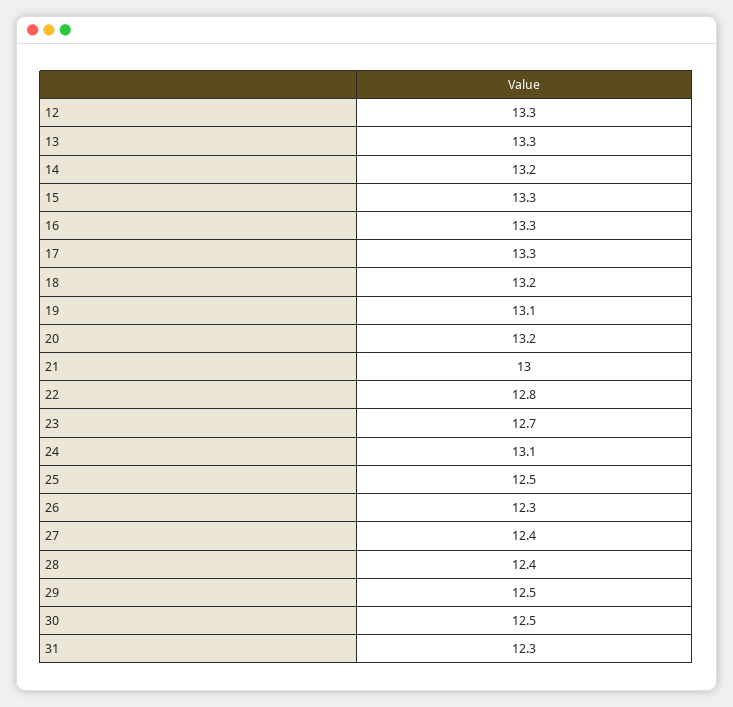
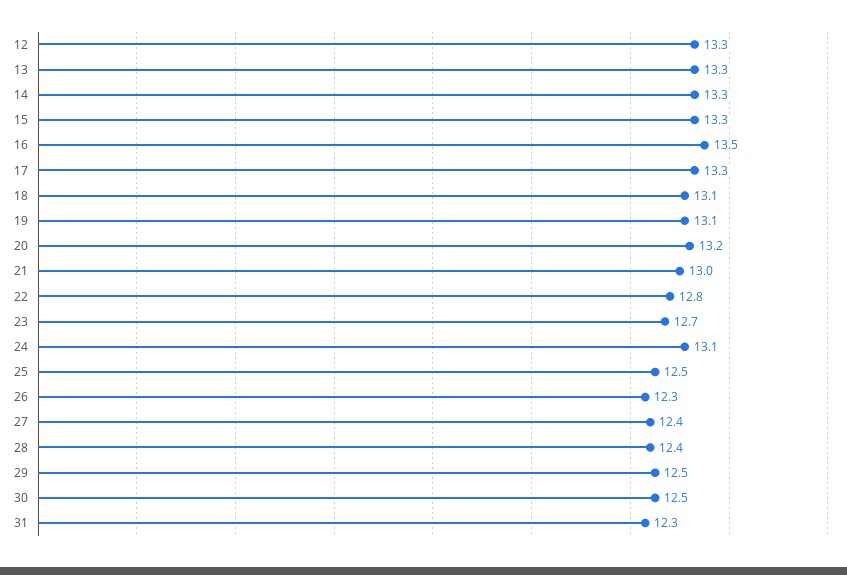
  {
    "12": 13.3,
    "13": 13.3,
-   "14": 13.2,
+   "14": 13.3,
    "15": 13.3,
-   "16": 13.3,
+   "16": 13.5,
    "17": 13.3,
-   "18": 13.2,
+   "18": 13.1,
    "19": 13.1,
    "20": 13.2,
    "21": 13,
    "22": 12.8,
    "23": 12.7,
    "24": 13.1,
    "25": 12.5,
    "26": 12.3,
    "27": 12.4,
    "28": 12.4,
    "29": 12.5,
    "30": 12.5,
    "31": 12.3
  }

